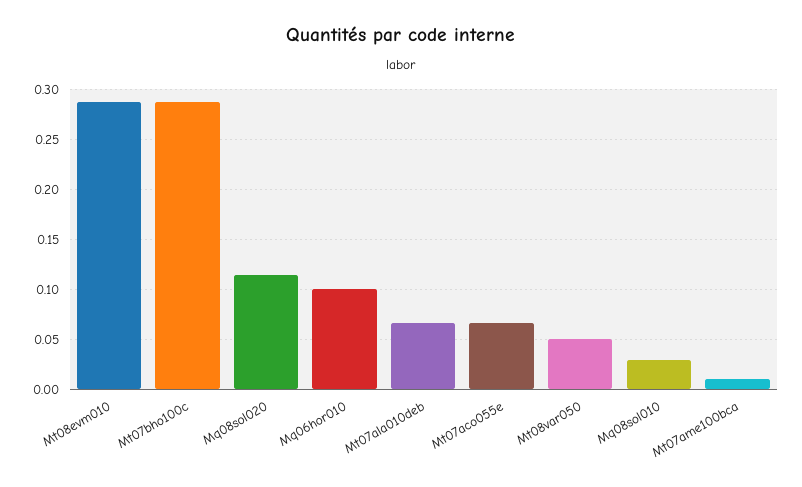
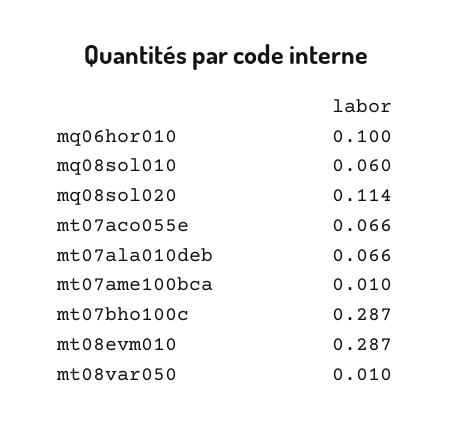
  {
    "Mt08evm010": 0.287,
    "Mt07bho100c": 0.287,
    "Mq08sol020": 0.114,
    "Mq06hor010": 0.1,
    "Mt07ala010deb": 0.066,
    "Mt07aco055e": 0.066,
-   "Mt08var050": 0.05,
+   "Mt08var050": 0.01,
-   "Mq08sol010": 0.03,
+   "Mq08sol010": 0.06,
    "Mt07ame100bca": 0.01
  }

